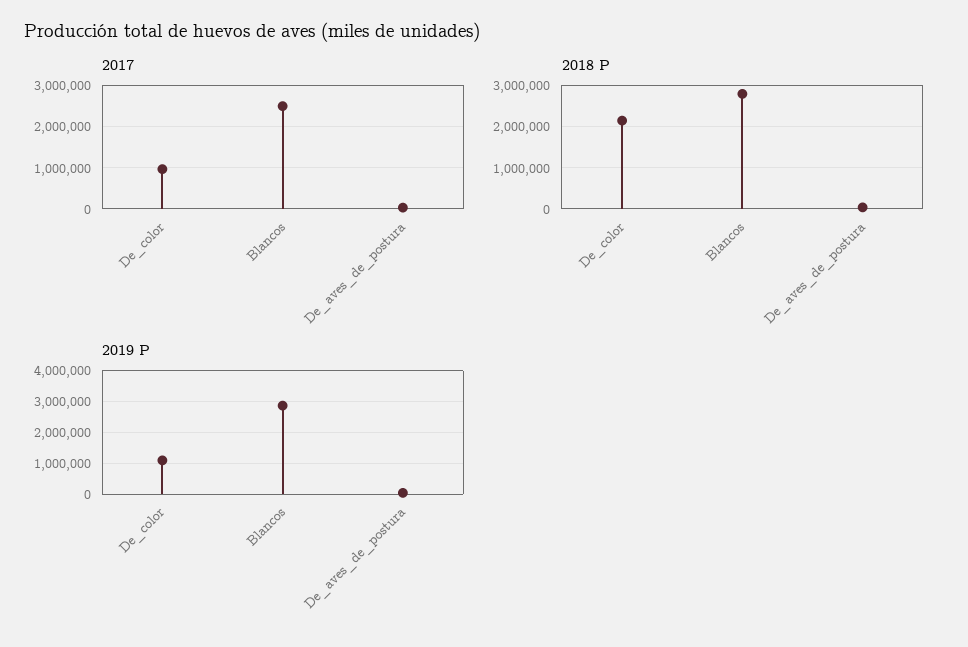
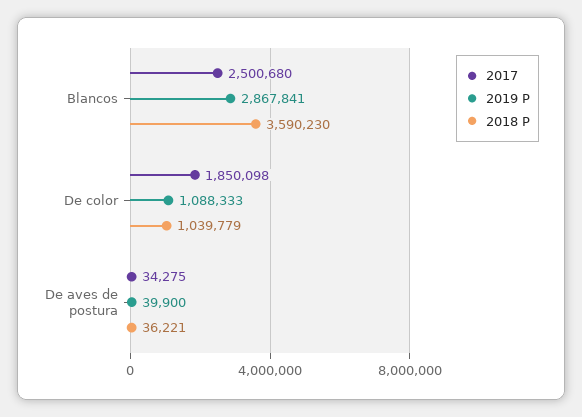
  {
    "2017": {
-     "De_color": 1000000,
+     "De_color": 1850098,
      "Blancos": 2500680,
      "De_aves_de_postura": 34275
    },
    "2018 P": {
-     "De_color": 2200000,
+     "De_color": 1039779,
-     "Blancos": 2800000,
+     "Blancos": 3590230,
      "De_aves_de_postura": 36221
    },
    "2019 P": {
      "De_color": 1088333,
      "Blancos": 2867841,
      "De_aves_de_postura": 39900
    }
  }

